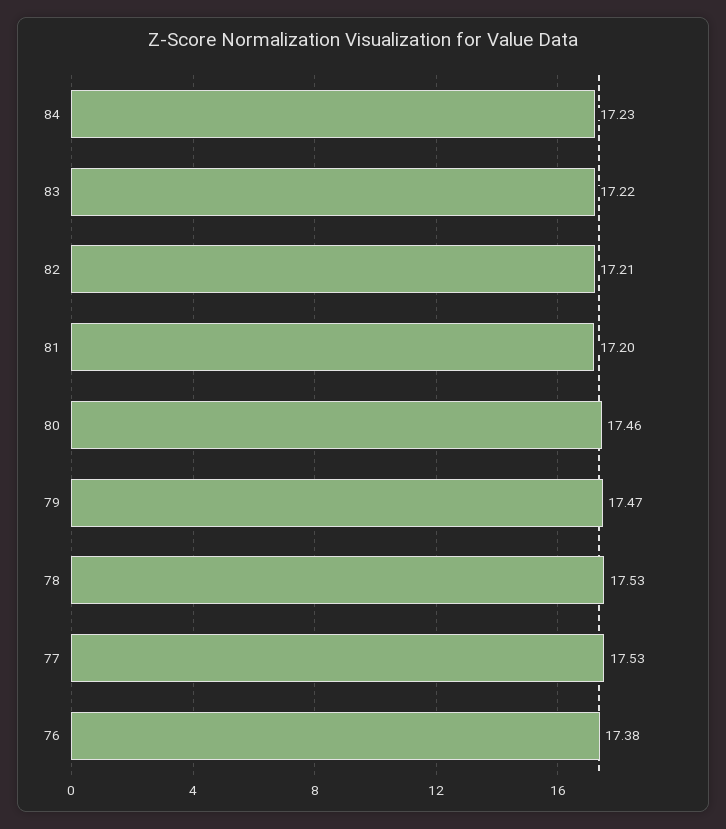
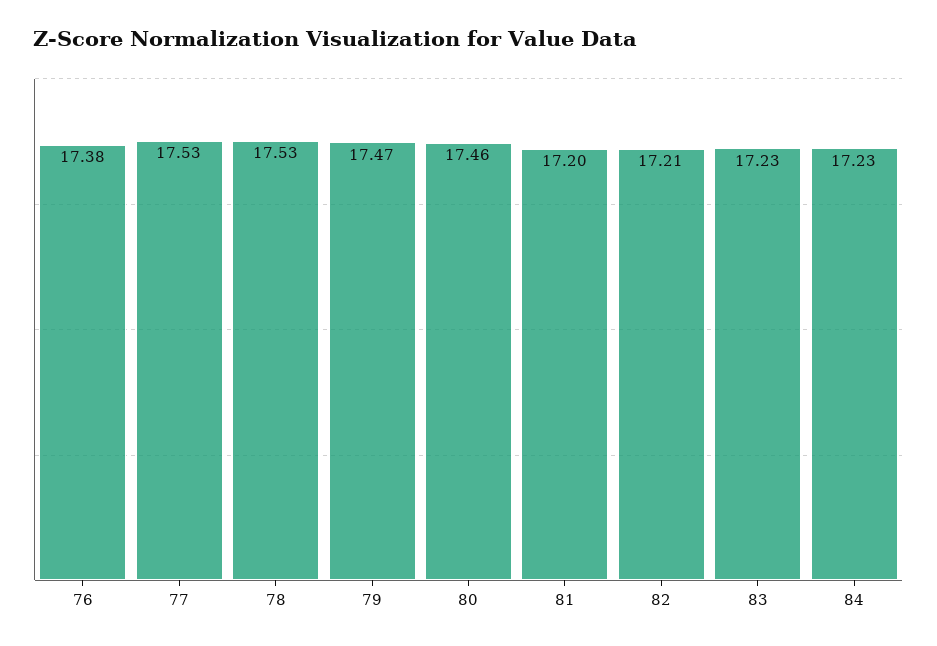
  {
    "84": 17.23,
-   "83": 17.22,
+   "83": 17.23,
    "82": 17.21,
    "81": 17.2,
    "80": 17.46,
    "79": 17.47,
    "78": 17.53,
    "77": 17.53,
    "76": 17.38
  }

